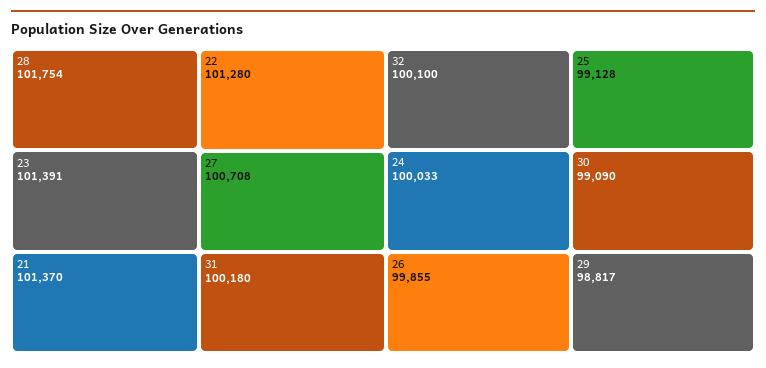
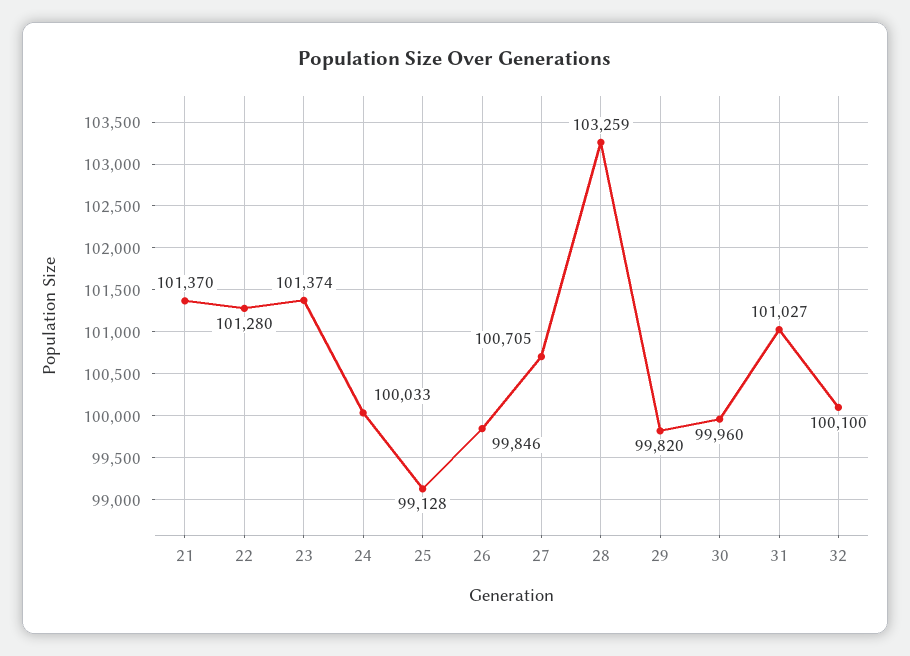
  {
-   "28": 101754,
+   "28": 103259,
-   "23": 101391,
+   "23": 101374,
    "21": 101370,
    "22": 101280,
-   "27": 100708,
+   "27": 100705,
-   "31": 100180,
+   "31": 101027,
    "32": 100100,
    "24": 100033,
-   "26": 99855,
+   "26": 99846,
    "25": 99128,
-   "30": 99090,
+   "30": 99960,
-   "29": 98817
+   "29": 99820
  }

